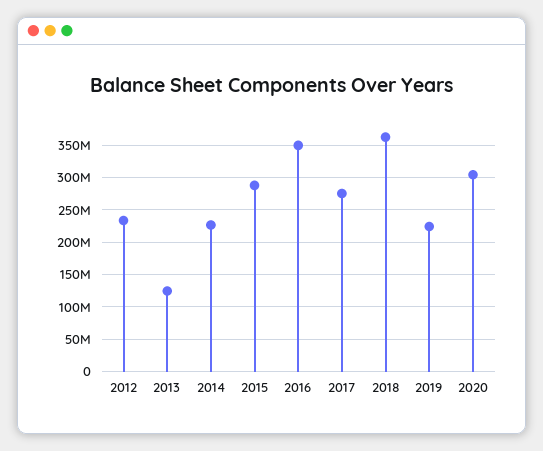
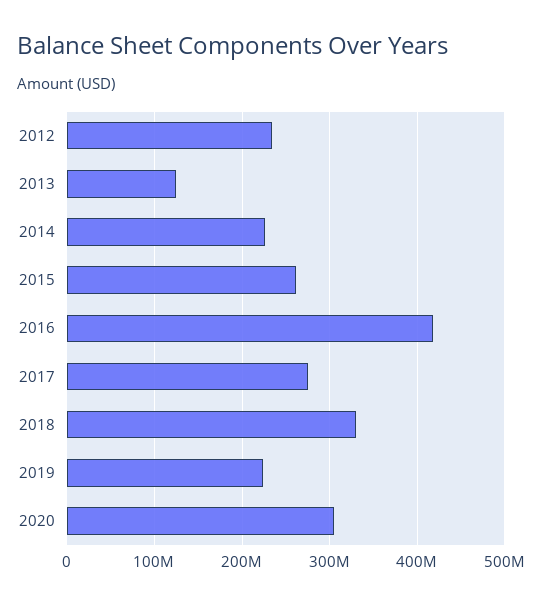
  {
    "2012": 230000000,
    "2013": 120000000,
    "2014": 230000000,
-   "2015": 290000000,
+   "2015": 260000000,
-   "2016": 350000000,
+   "2016": 420000000,
    "2017": 280000000,
-   "2018": 360000000,
+   "2018": 330000000,
    "2019": 220000000,
    "2020": 300000000
  }

